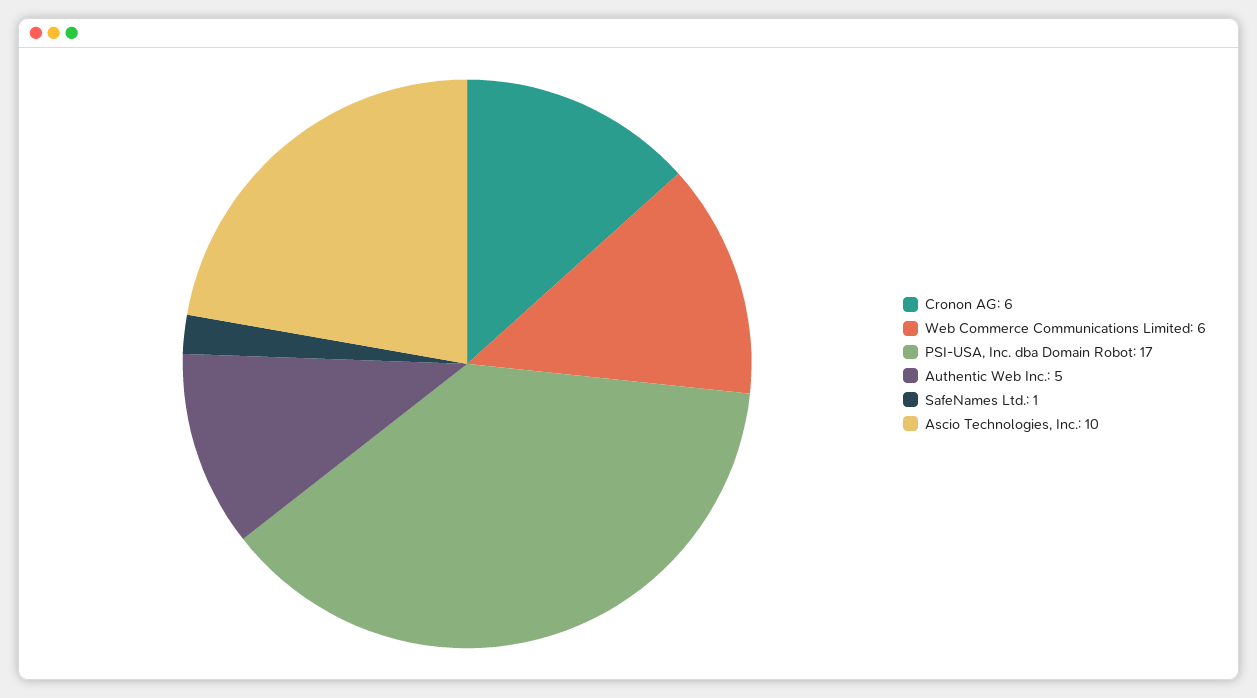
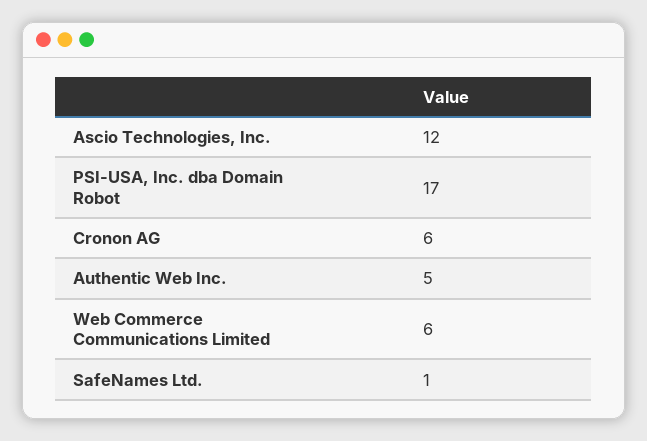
  {
    "Cronon AG": 6,
    "Web Commerce Communications Limited": 6,
    "PSI-USA, Inc. dba Domain Robot": 17,
    "Authentic Web Inc.": 5,
    "SafeNames Ltd.": 1,
-   "Ascio Technologies, Inc.": 10
+   "Ascio Technologies, Inc.": 12
  }

